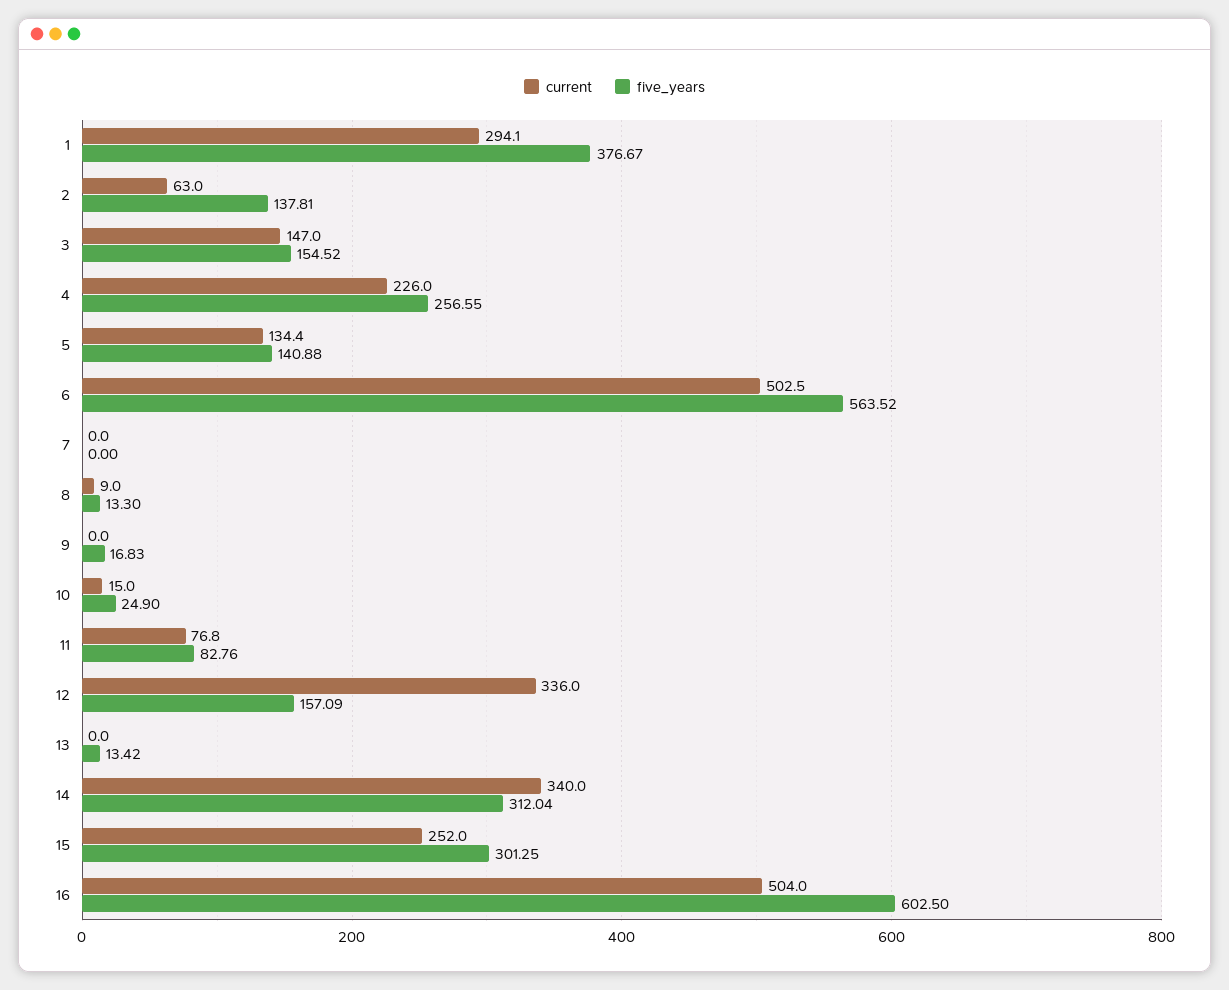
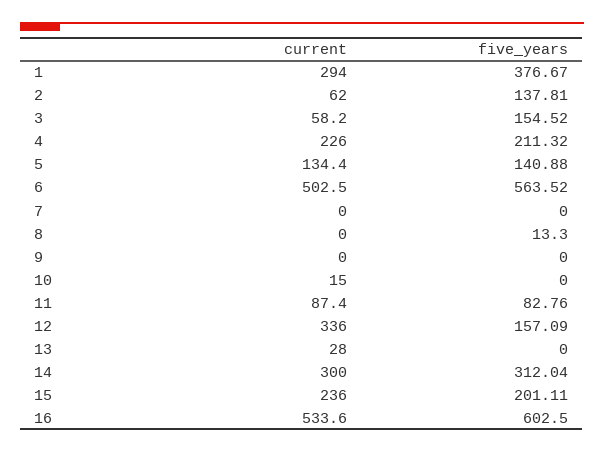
  {
    "current": {
-     "1": 294.1,
+     "1": 294,
-     "2": 63,
+     "2": 62,
-     "3": 147,
+     "3": 58.2,
      "4": 226,
      "5": 134.4,
      "6": 502.5,
      "7": 0,
-     "8": 9,
+     "8": 0,
      "9": 0,
      "10": 15,
-     "11": 76.8,
+     "11": 87.4,
      "12": 336,
-     "13": 0,
+     "13": 28,
-     "14": 340,
+     "14": 300,
-     "15": 252,
+     "15": 236,
-     "16": 504
+     "16": 533.6
    },
    "five_years": {
      "1": 376.67,
      "2": 137.81,
      "3": 154.52,
-     "4": 256.55,
+     "4": 211.32,
      "5": 140.88,
      "6": 563.52,
      "7": 0,
      "8": 13.3,
-     "9": 16.83,
+     "9": 0,
-     "10": 24.9,
+     "10": 0,
      "11": 82.76,
      "12": 157.09,
-     "13": 13.42,
+     "13": 0,
      "14": 312.04,
-     "15": 301.25,
+     "15": 201.11,
      "16": 602.5
    }
  }

